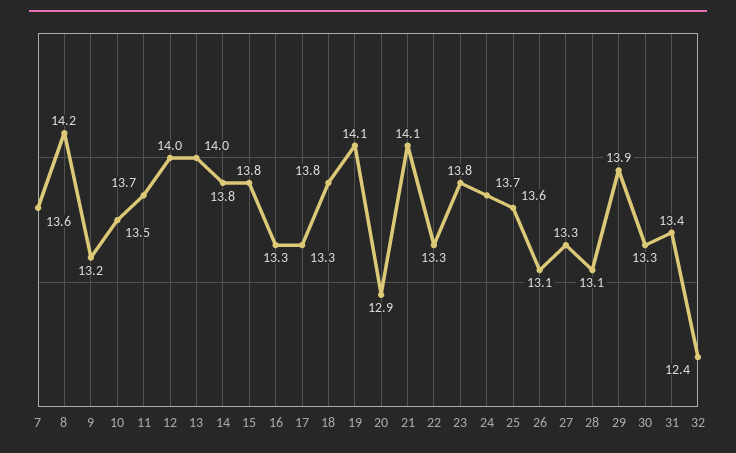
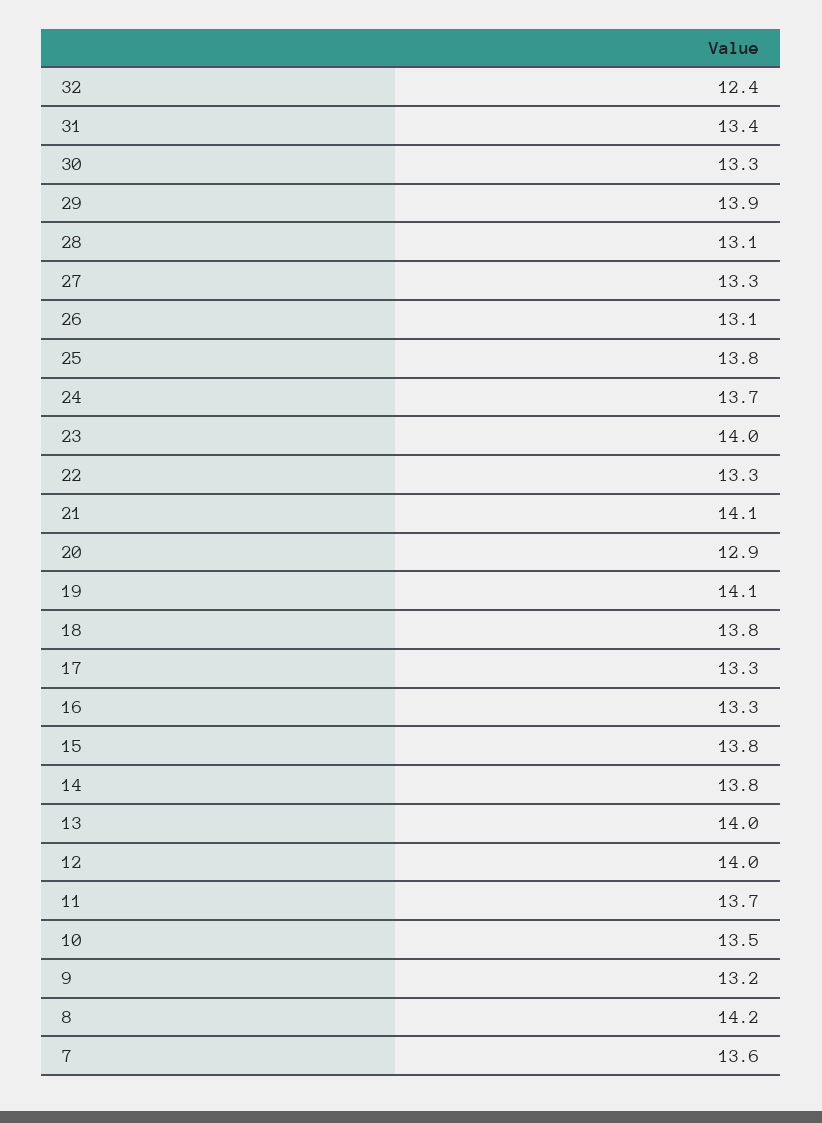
  {
    "7": 13.6,
    "8": 14.2,
    "9": 13.2,
    "10": 13.5,
    "11": 13.7,
    "12": 14,
    "13": 14,
    "14": 13.8,
    "15": 13.8,
    "16": 13.3,
    "17": 13.3,
    "18": 13.8,
    "19": 14.1,
    "20": 12.9,
    "21": 14.1,
    "22": 13.3,
-   "23": 13.8,
+   "23": 14,
    "24": 13.7,
-   "25": 13.6,
+   "25": 13.8,
    "26": 13.1,
    "27": 13.3,
    "28": 13.1,
    "29": 13.9,
    "30": 13.3,
    "31": 13.4,
    "32": 12.4
  }

